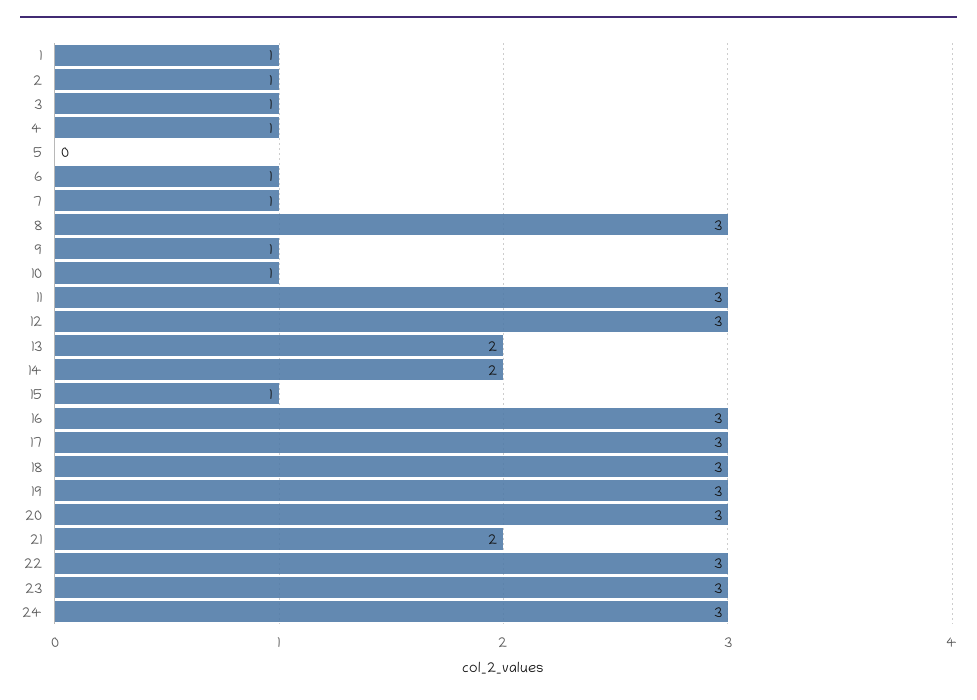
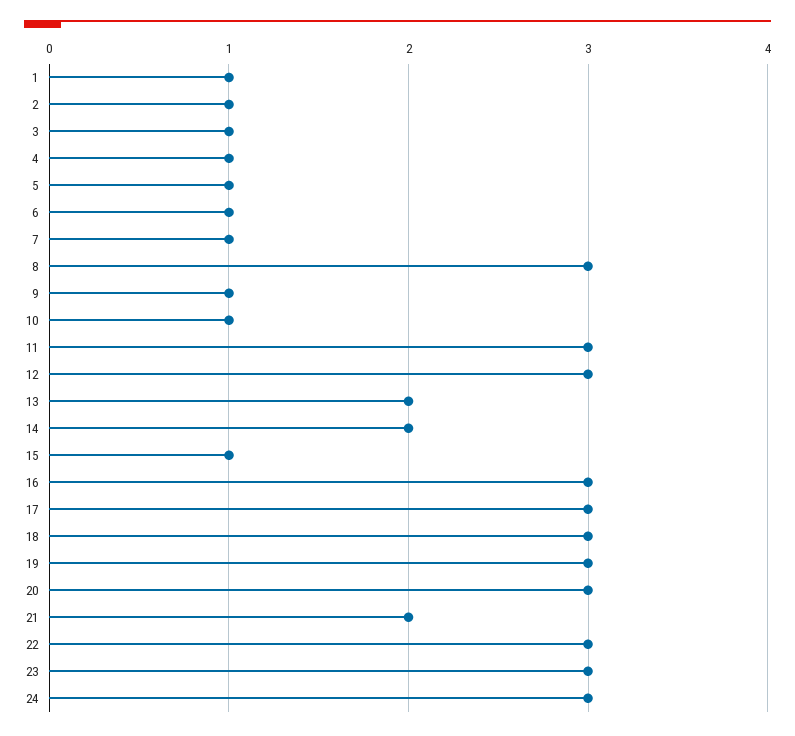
  {
    "1": 1,
    "2": 1,
    "3": 1,
    "4": 1,
-   "5": 0,
+   "5": 1,
    "6": 1,
    "7": 1,
    "8": 3,
    "9": 1,
    "10": 1,
    "11": 3,
    "12": 3,
    "13": 2,
    "14": 2,
    "15": 1,
    "16": 3,
    "17": 3,
    "18": 3,
    "19": 3,
    "20": 3,
    "21": 2,
    "22": 3,
    "23": 3,
    "24": 3
  }

